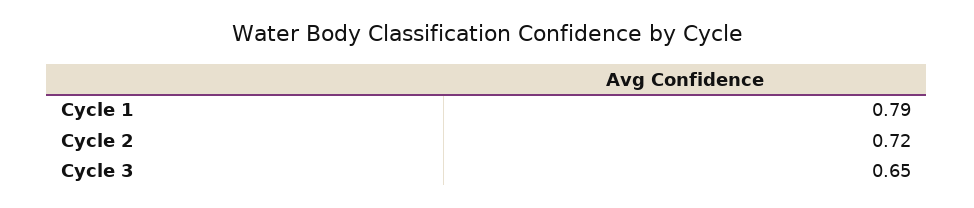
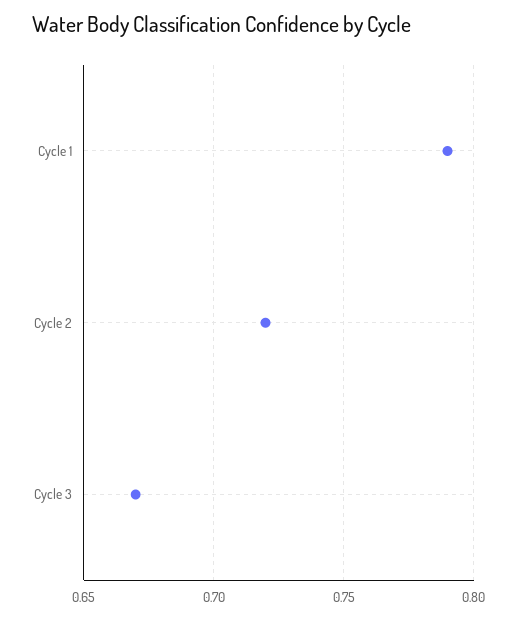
  {
    "Cycle 1": 0.79,
    "Cycle 2": 0.72,
-   "Cycle 3": 0.65
+   "Cycle 3": 0.67
  }

